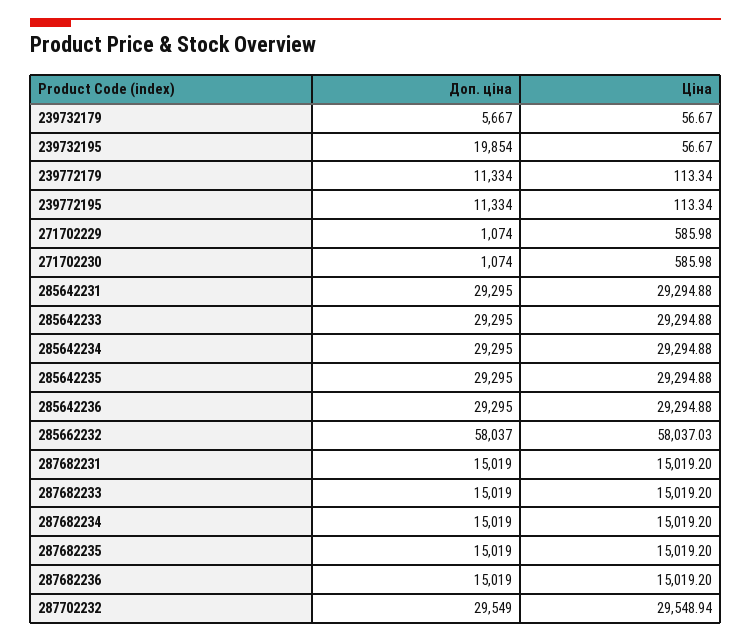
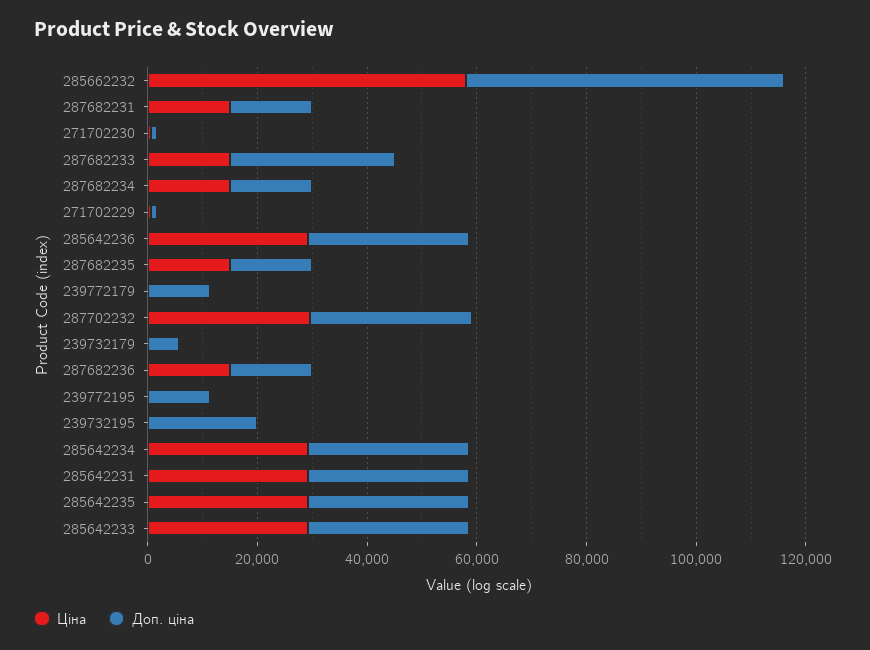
  {
    "Доп. ціна": {
      "239732179": 5667,
      "239732195": 19854,
      "239772179": 11334,
      "239772195": 11334,
      "271702229": 1074,
      "271702230": 1074,
      "285642231": 29295,
      "285642233": 29295,
      "285642234": 29295,
      "285642235": 29295,
      "285642236": 29295,
      "285662232": 58037,
      "287682231": 15019,
-     "287682233": 15019,
+     "287682233": 30000,
      "287682234": 15019,
      "287682235": 15019,
      "287682236": 15019,
      "287702232": 29549
    },
    "Ціна": {
      "239732179": 56.67,
      "239732195": 56.67,
      "239772179": 113.34,
      "239772195": 113.34,
      "271702229": 585.98,
      "271702230": 585.98,
      "285642231": 29294.88,
      "285642233": 29294.88,
      "285642234": 29294.88,
      "285642235": 29294.88,
      "285642236": 29294.88,
      "285662232": 58037.03,
      "287682231": 15019.2,
      "287682233": 15019.2,
      "287682234": 15019.2,
      "287682235": 15019.2,
      "287682236": 15019.2,
      "287702232": 29548.94
    }
  }

